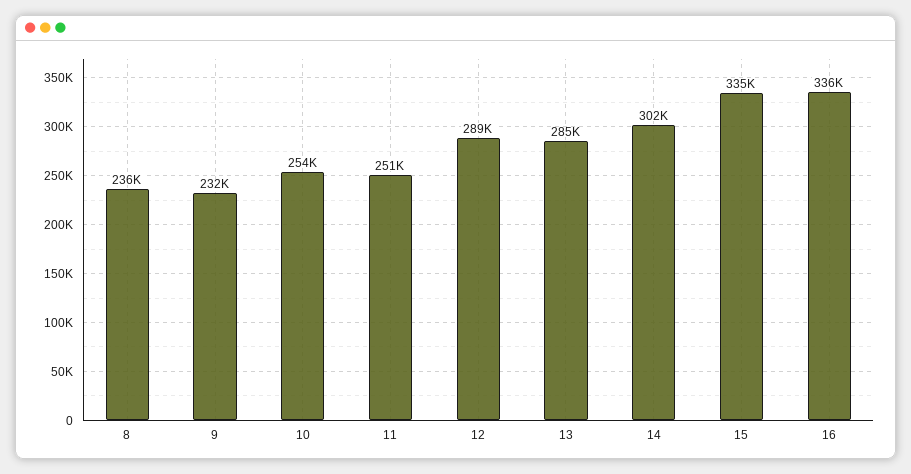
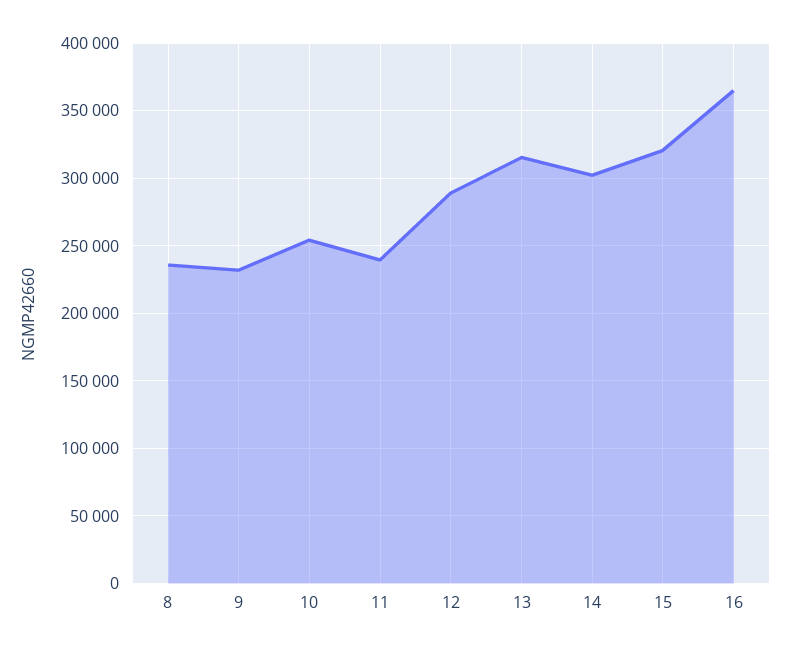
  {
    "8": 236000,
    "9": 232000,
    "10": 254000,
-   "11": 251000,
+   "11": 240000,
    "12": 289000,
-   "13": 285000,
+   "13": 315000,
    "14": 302000,
-   "15": 335000,
+   "15": 320000,
-   "16": 336000
+   "16": 365000
  }

